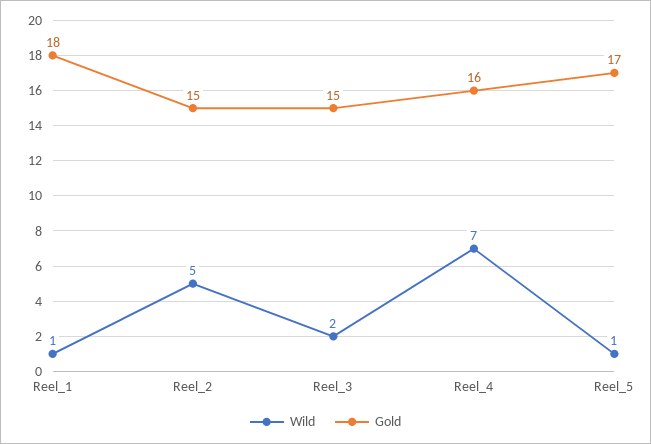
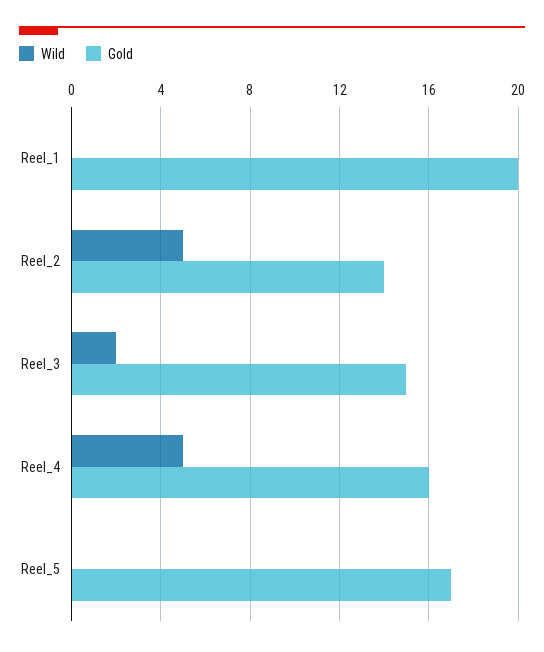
  {
    "Wild": {
-     "Reel_1": 1,
+     "Reel_1": 0,
      "Reel_2": 5,
      "Reel_3": 2,
-     "Reel_4": 7,
+     "Reel_4": 5,
-     "Reel_5": 1
+     "Reel_5": 0
    },
    "Gold": {
-     "Reel_1": 18,
+     "Reel_1": 20,
-     "Reel_2": 15,
+     "Reel_2": 14,
      "Reel_3": 15,
      "Reel_4": 16,
      "Reel_5": 17
    }
  }

